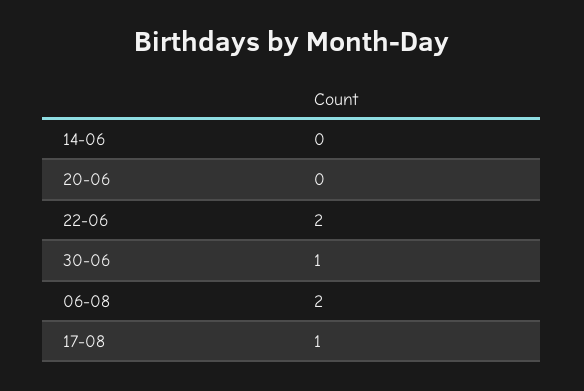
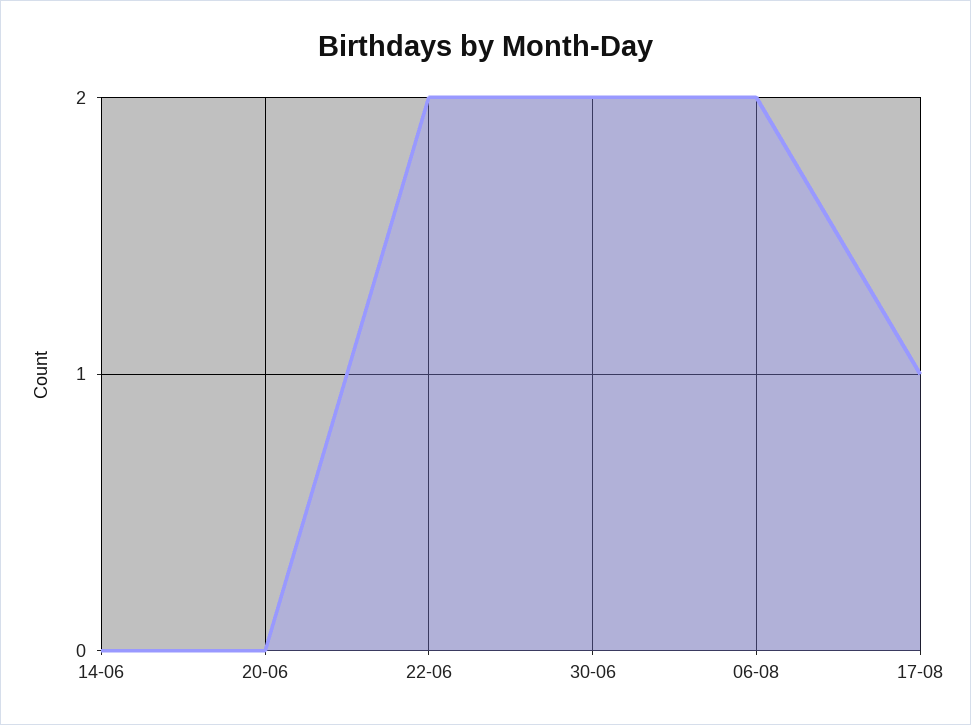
  {
    "14-06": 0,
    "20-06": 0,
    "22-06": 2,
-   "30-06": 1,
+   "30-06": 2,
    "06-08": 2,
    "17-08": 1
  }

